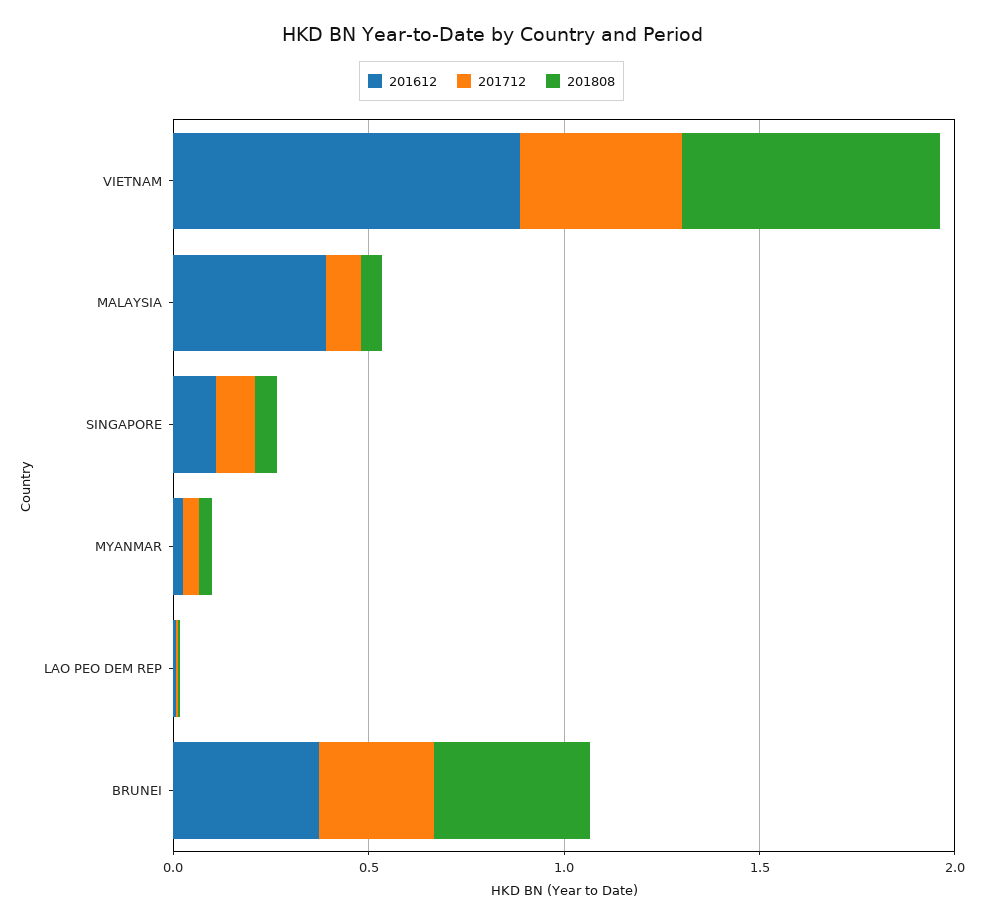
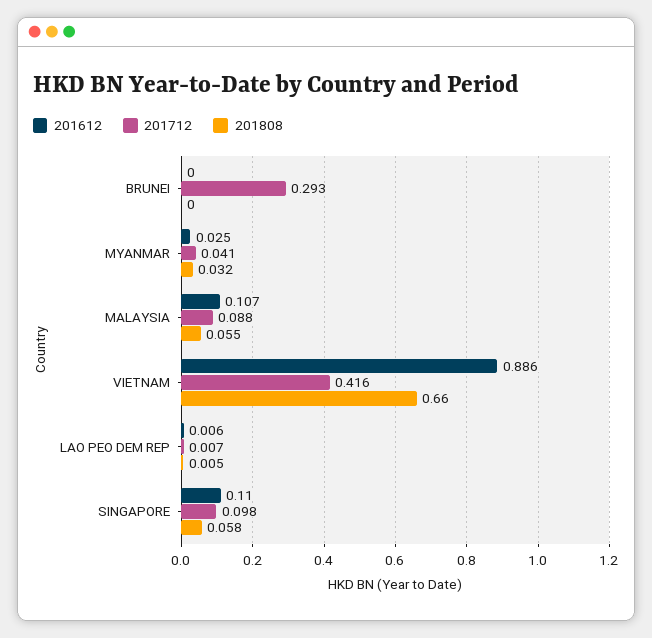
  {
    "201612": {
      "VIETNAM": 0.886,
-     "MALAYSIA": 0.4,
+     "MALAYSIA": 0.107,
      "SINGAPORE": 0.11,
      "MYANMAR": 0.025,
      "LAO PEO DEM REP": 0.006,
-     "BRUNEI": 0.4
+     "BRUNEI": 0
    },
    "201712": {
      "VIETNAM": 0.416,
      "MALAYSIA": 0.088,
      "SINGAPORE": 0.098,
      "MYANMAR": 0.041,
      "LAO PEO DEM REP": 0.007,
      "BRUNEI": 0.293
    },
    "201808": {
      "VIETNAM": 0.66,
      "MALAYSIA": 0.055,
      "SINGAPORE": 0.058,
      "MYANMAR": 0.032,
      "LAO PEO DEM REP": 0.005,
-     "BRUNEI": 0.4
+     "BRUNEI": 0
    }
  }

